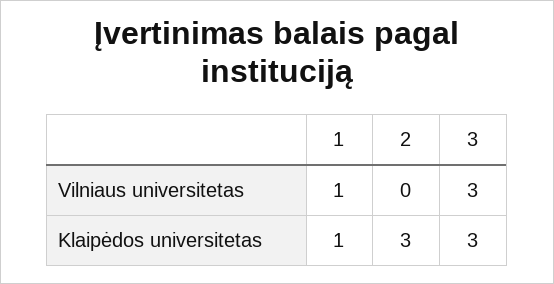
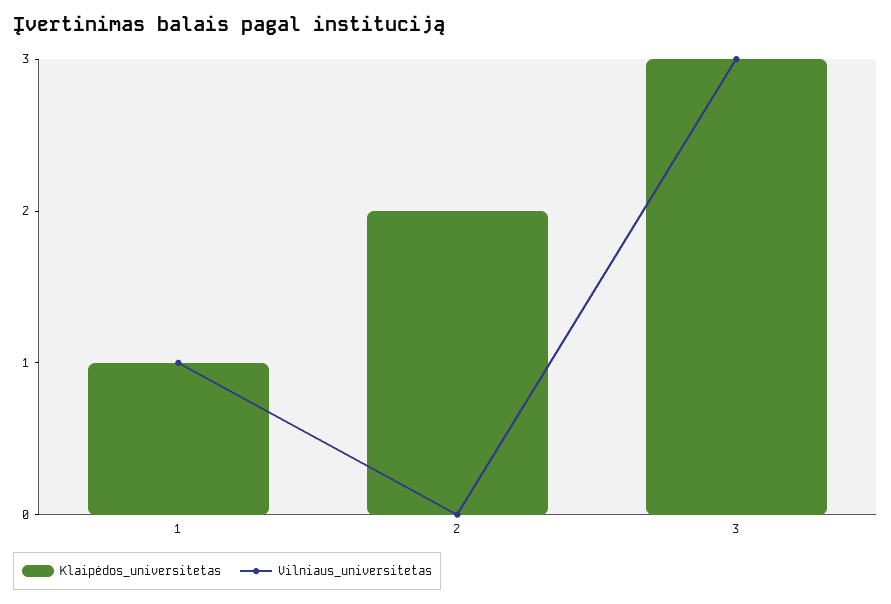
  {
    "Vilniaus universitetas": {
      "1": 1,
      "2": 0,
      "3": 3
    },
    "Klaipėdos universitetas": {
      "1": 1,
-     "2": 3,
+     "2": 2,
      "3": 3
    }
  }

